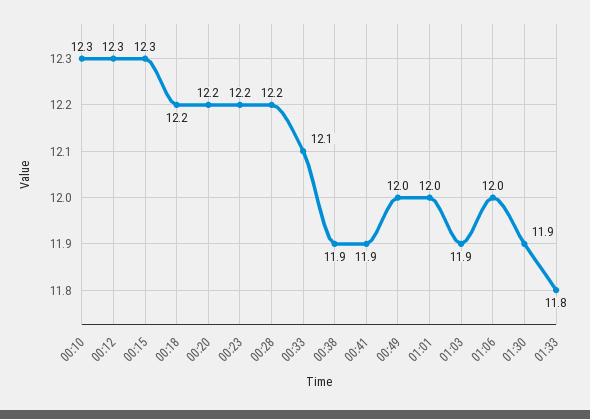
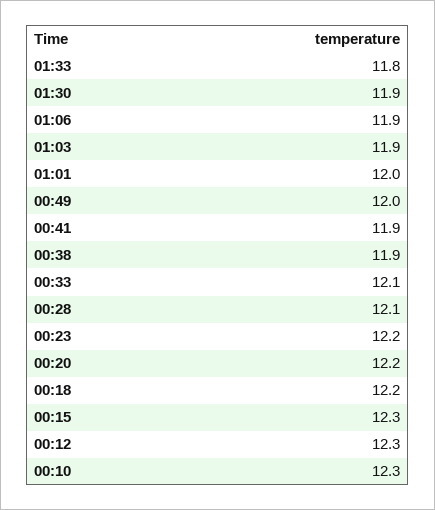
  {
    "00:10": 12.3,
    "00:12": 12.3,
    "00:15": 12.3,
    "00:18": 12.2,
    "00:20": 12.2,
    "00:23": 12.2,
-   "00:28": 12.2,
+   "00:28": 12.1,
    "00:33": 12.1,
    "00:38": 11.9,
    "00:41": 11.9,
    "00:49": 12,
    "01:01": 12,
    "01:03": 11.9,
-   "01:06": 12,
+   "01:06": 11.9,
    "01:30": 11.9,
    "01:33": 11.8
  }

